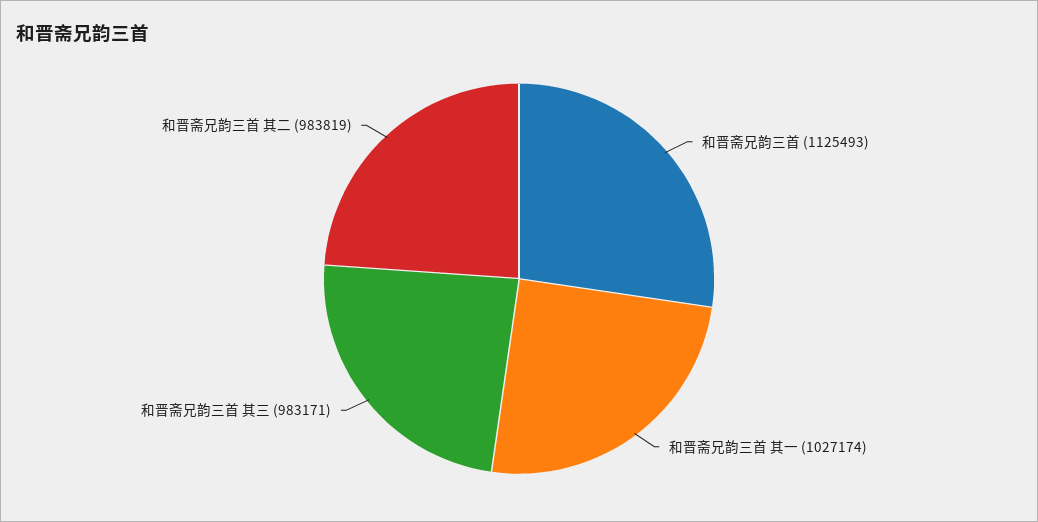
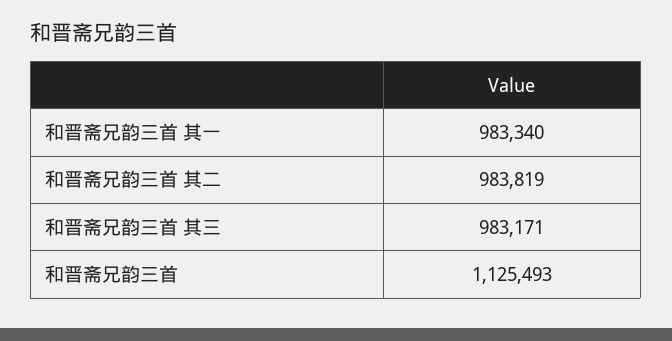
  {
    "和晋斋兄韵三首": 1125493,
-   "和晋斋兄韵三首 其一": 1027174,
+   "和晋斋兄韵三首 其一": 983340,
    "和晋斋兄韵三首 其三": 983171,
    "和晋斋兄韵三首 其二": 983819
  }

